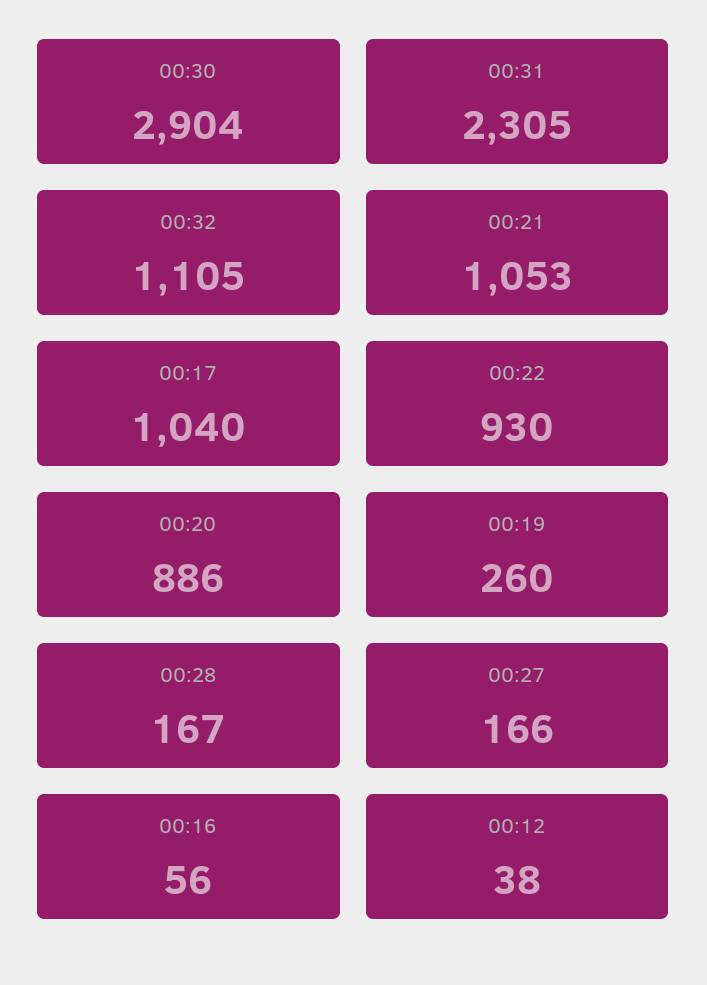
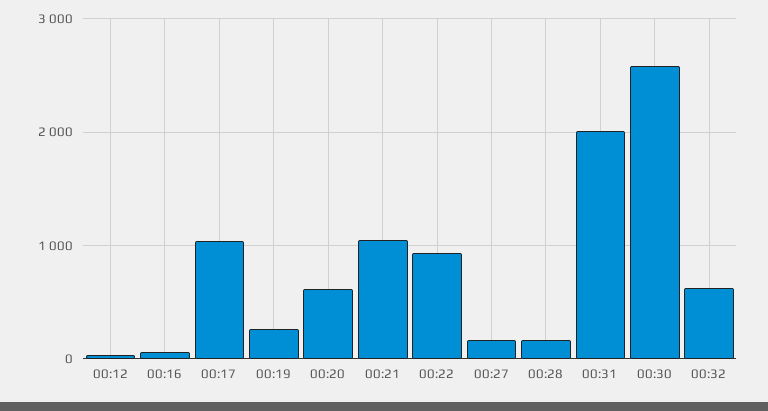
  {
-   "00:30": 2904,
+   "00:30": 2600,
-   "00:31": 2305,
+   "00:31": 2000,
-   "00:32": 1105,
+   "00:32": 600,
    "00:21": 1053,
    "00:17": 1040,
    "00:22": 930,
-   "00:20": 886,
+   "00:20": 600,
    "00:19": 260,
    "00:28": 167,
    "00:27": 166,
    "00:16": 56,
    "00:12": 38
  }

